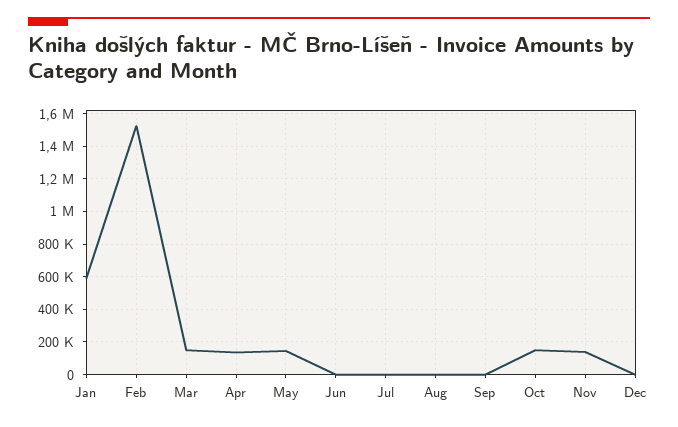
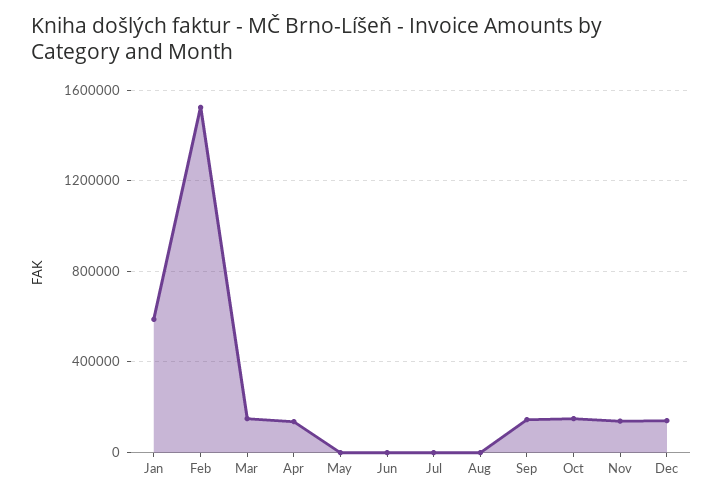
  {
    "Jan": 600000,
    "Feb": 1500000,
    "Mar": 150000,
    "Apr": 150000,
-   "May": 150000,
+   "May": 0,
    "Jun": 0,
    "Jul": 0,
    "Aug": 0,
-   "Sep": 0,
+   "Sep": 150000,
    "Oct": 150000,
    "Nov": 150000,
-   "Dec": 0
+   "Dec": 150000
  }

